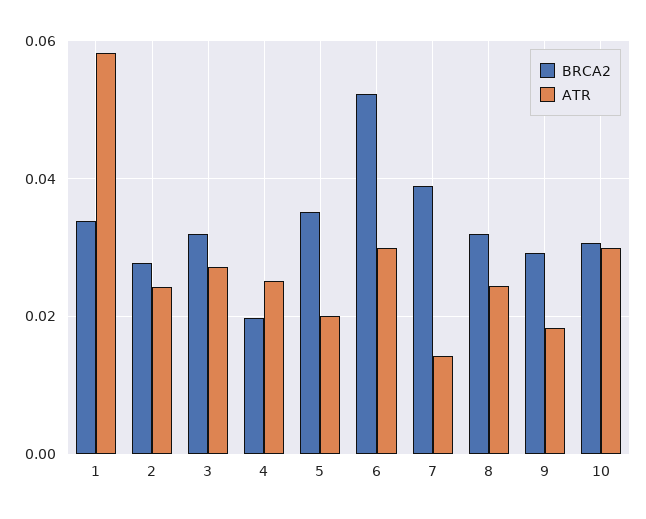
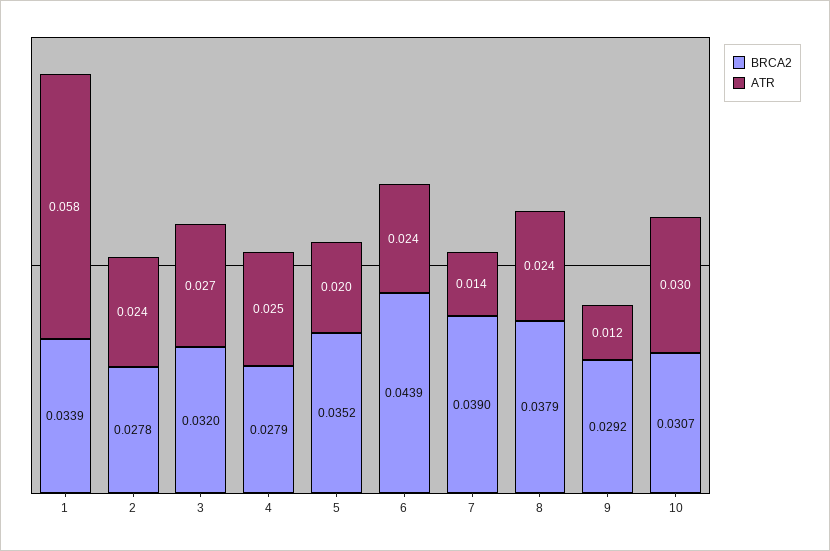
  {
    "BRCA2": {
      "1": 0.0339,
      "2": 0.0278,
      "3": 0.032,
-     "4": 0.02,
+     "4": 0.0279,
      "5": 0.0352,
-     "6": 0.052,
+     "6": 0.0439,
      "7": 0.039,
-     "8": 0.032,
+     "8": 0.0379,
      "9": 0.0292,
      "10": 0.0307
    },
    "ATR": {
      "1": 0.058,
      "2": 0.024,
      "3": 0.027,
      "4": 0.025,
      "5": 0.02,
-     "6": 0.03,
+     "6": 0.024,
      "7": 0.014,
      "8": 0.024,
-     "9": 0.018,
+     "9": 0.012,
      "10": 0.03
    }
  }

